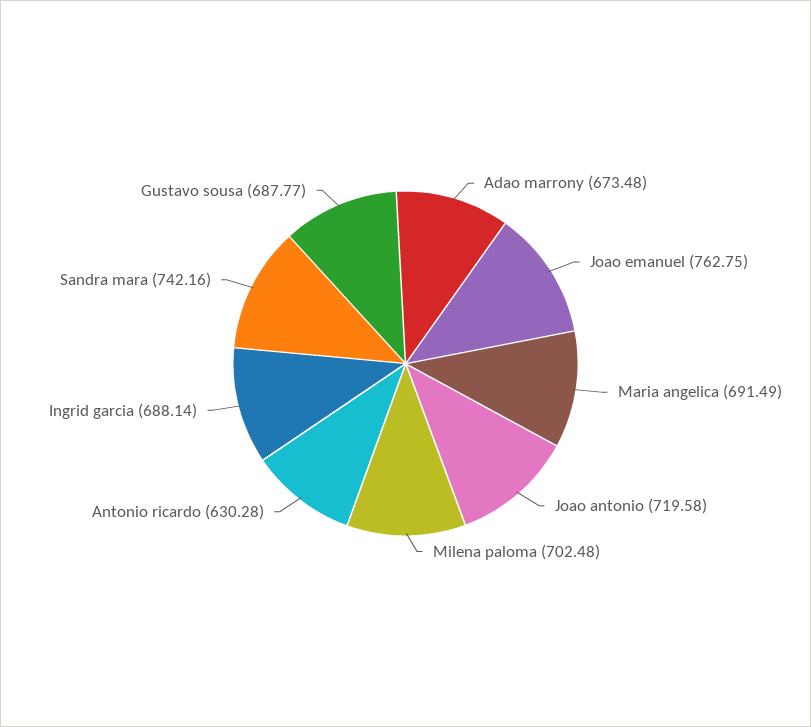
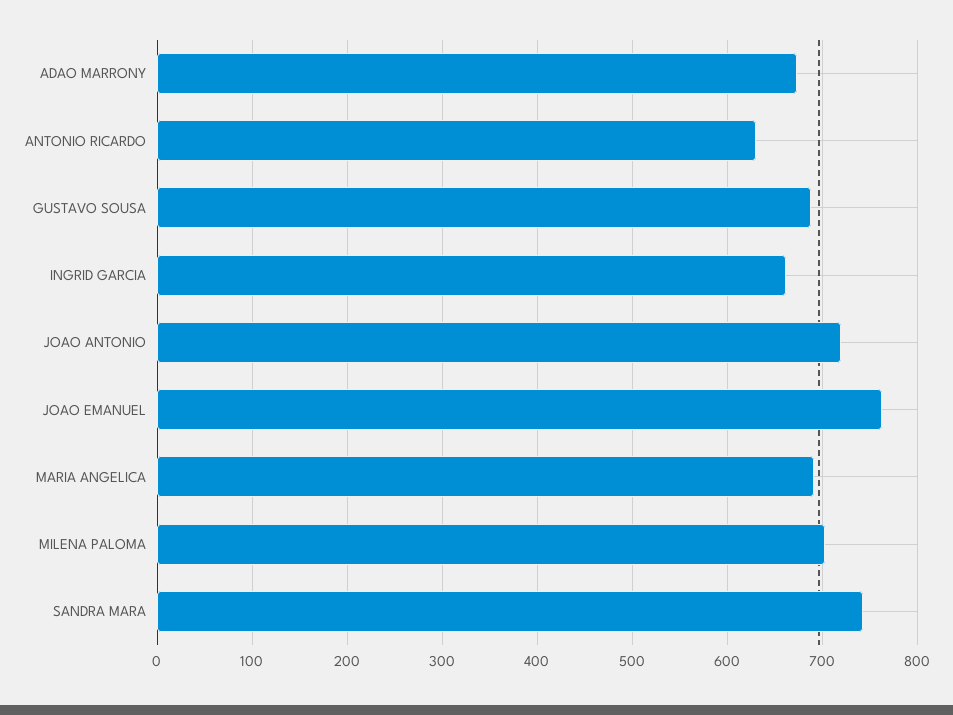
  {
    "Adao marrony": 673.48,
    "Joao emanuel": 762.75,
    "Maria angelica": 691.49,
    "Joao antonio": 719.58,
    "Milena paloma": 702.48,
    "Antonio ricardo": 630.28,
-   "Ingrid garcia": 688.14,
+   "Ingrid garcia": 660,
    "Sandra mara": 742.16,
    "Gustavo sousa": 687.77
  }

